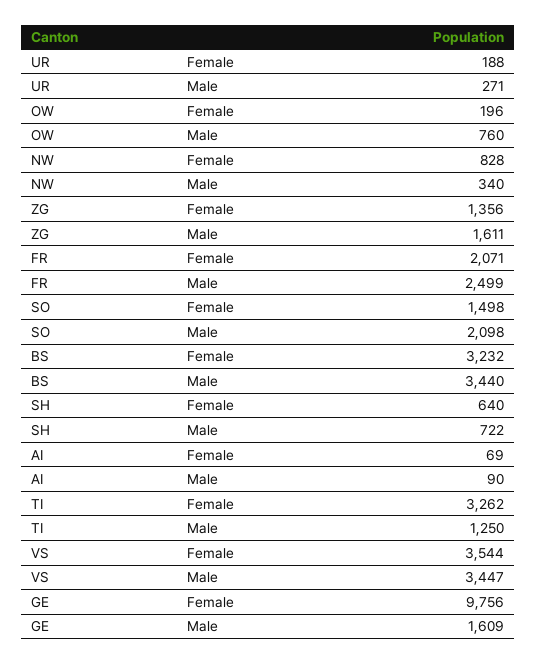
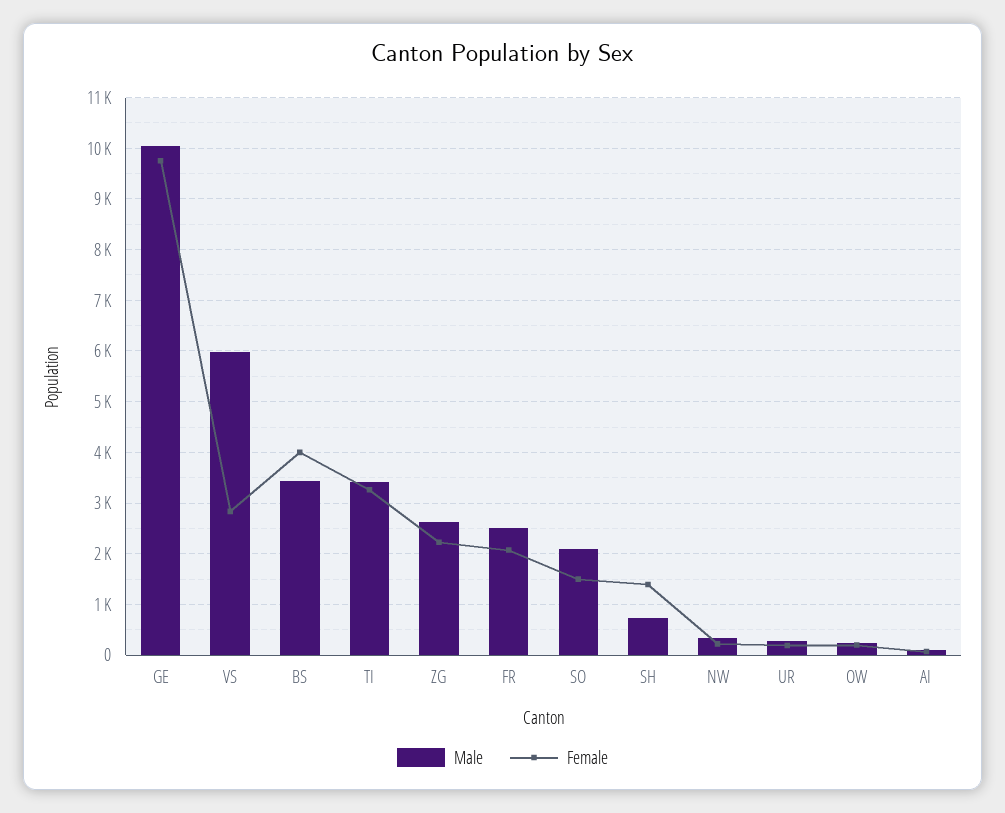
  {
    "Female": {
      "UR": 188,
      "OW": 196,
-     "NW": 828,
+     "NW": 200,
-     "ZG": 1356,
+     "ZG": 2200,
      "FR": 2071,
      "SO": 1498,
-     "BS": 3232,
+     "BS": 4000,
-     "SH": 640,
+     "SH": 1400,
      "AI": 69,
      "TI": 3262,
-     "VS": 3544,
+     "VS": 2800,
      "GE": 9756
    },
    "Male": {
      "UR": 271,
-     "OW": 760,
+     "OW": 200,
      "NW": 340,
-     "ZG": 1611,
+     "ZG": 2600,
      "FR": 2499,
      "SO": 2098,
      "BS": 3440,
      "SH": 722,
      "AI": 90,
-     "TI": 1250,
+     "TI": 3400,
-     "VS": 3447,
+     "VS": 6000,
-     "GE": 1609
+     "GE": 10000
    }
  }

